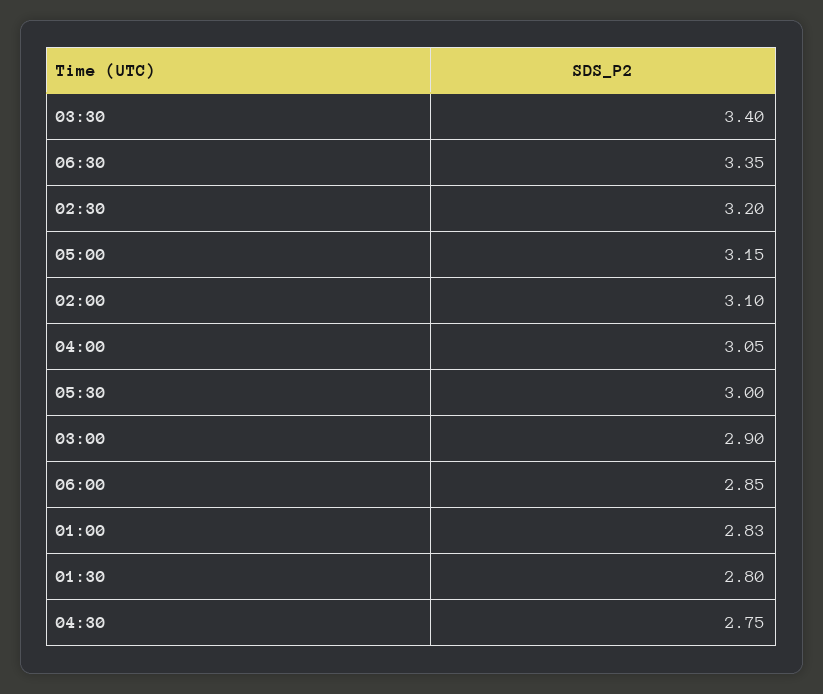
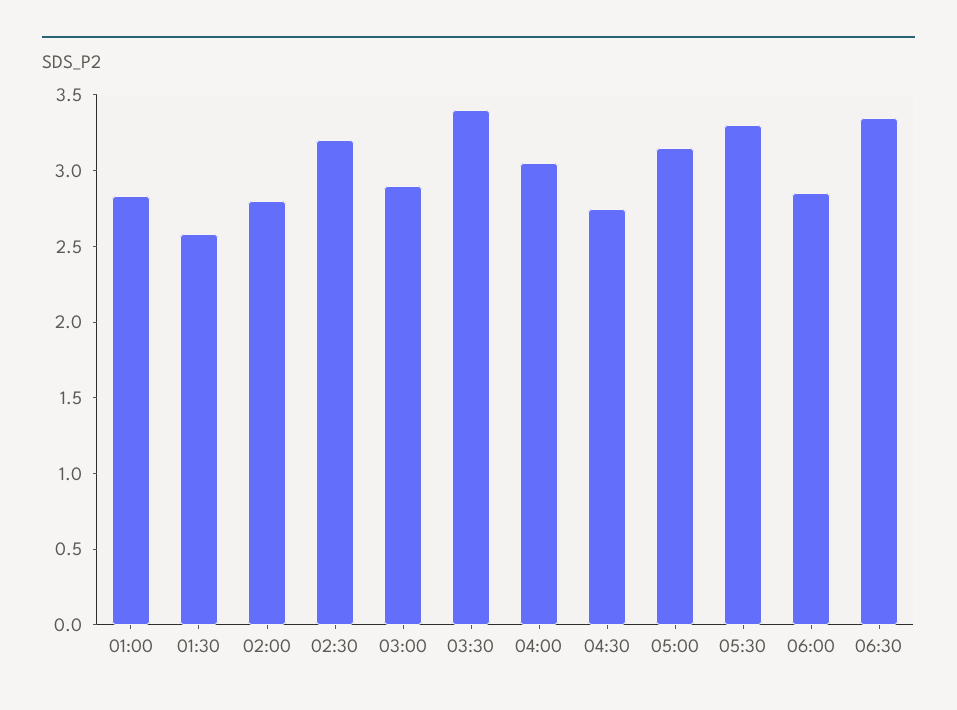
  {
    "03:30": 3.4,
    "06:30": 3.35,
    "02:30": 3.2,
    "05:00": 3.15,
-   "02:00": 3.1,
+   "02:00": 2.8,
    "04:00": 3.05,
-   "05:30": 3,
+   "05:30": 3.3,
    "03:00": 2.9,
    "06:00": 2.85,
    "01:00": 2.83,
-   "01:30": 2.8,
+   "01:30": 2.6,
    "04:30": 2.75
  }

